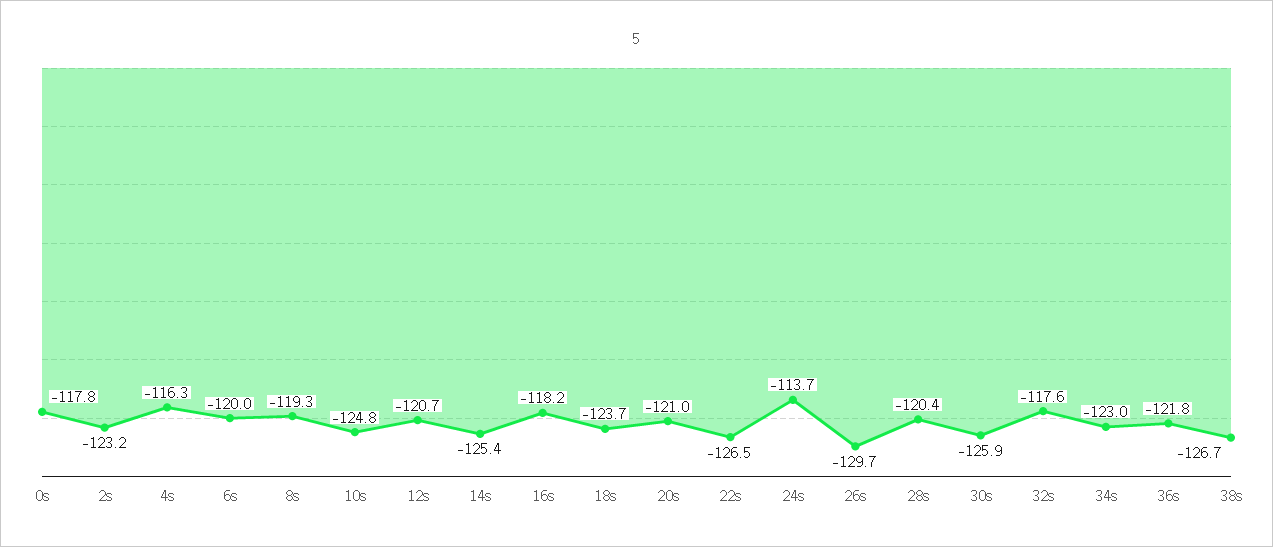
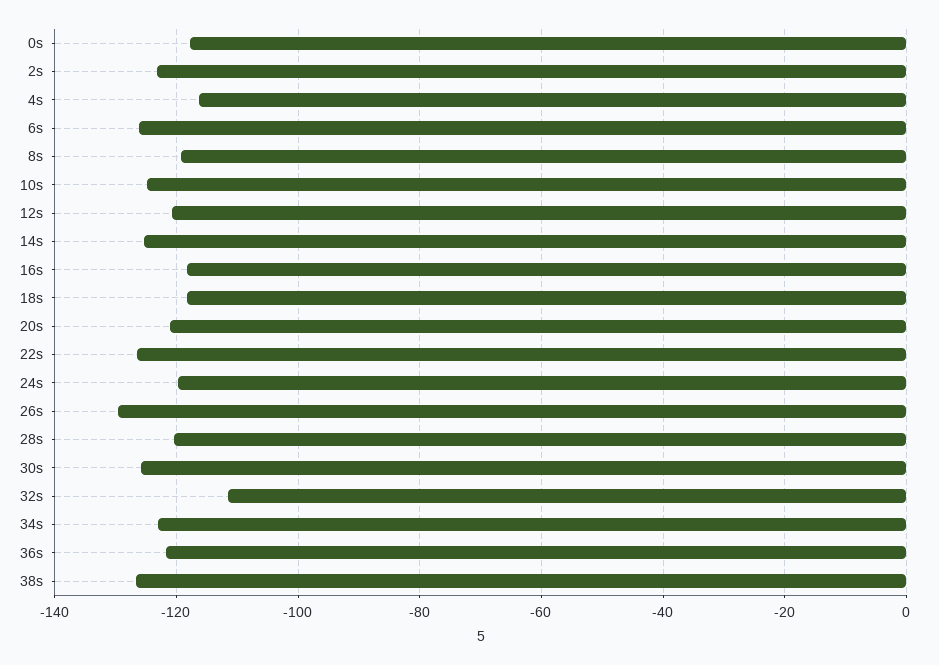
  {
    "0s": -117.8,
    "2s": -123.2,
    "4s": -116.3,
-   "6s": -120,
+   "6s": -126,
    "8s": -119.3,
    "10s": -124.8,
    "12s": -120.7,
    "14s": -125.4,
    "16s": -118.2,
-   "18s": -123.7,
+   "18s": -118,
    "20s": -121,
    "22s": -126.5,
-   "24s": -113.7,
+   "24s": -120,
    "26s": -129.7,
    "28s": -120.4,
    "30s": -125.9,
-   "32s": -117.6,
+   "32s": -112,
    "34s": -123,
    "36s": -121.8,
    "38s": -126.7
  }

